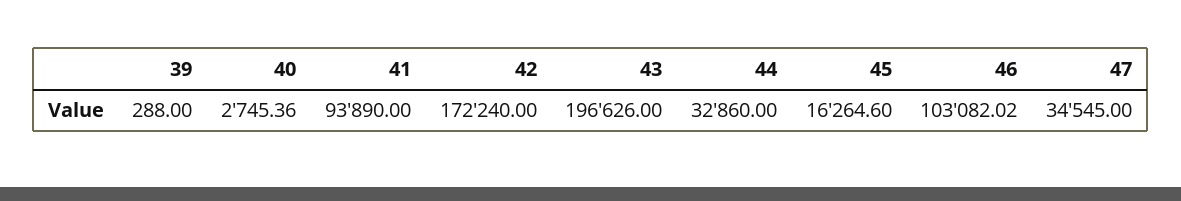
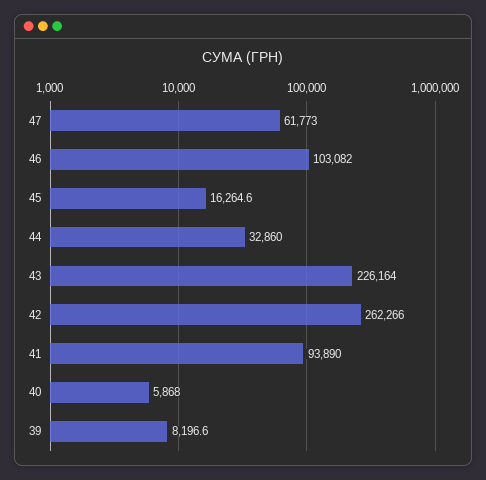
  {
-   "39": 288,
+   "39": 8196.6,
-   "40": 2745.36,
+   "40": 5868,
    "41": 93890,
-   "42": 172240,
+   "42": 262266,
-   "43": 196626,
+   "43": 226164,
    "44": 32860,
    "45": 16264.6,
    "46": 103082.02,
-   "47": 34545
+   "47": 61773
  }

